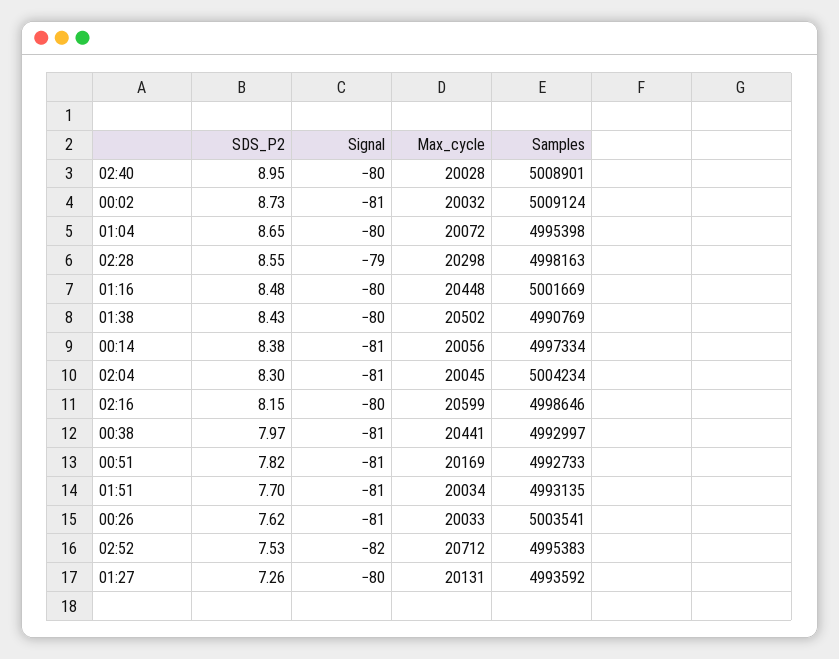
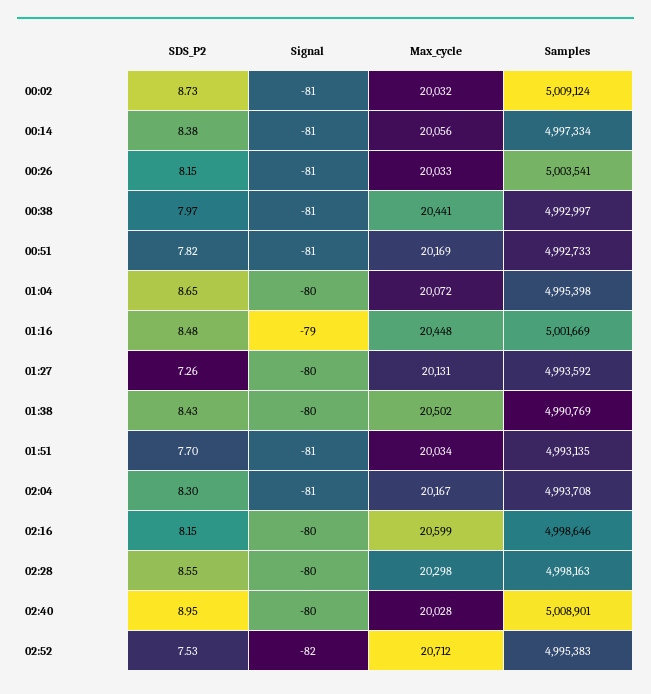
  {
    "SDS_P2": {
      "02:40": 8.95,
      "00:02": 8.73,
      "01:04": 8.65,
      "02:28": 8.55,
      "01:16": 8.48,
      "01:38": 8.43,
      "00:14": 8.38,
      "02:04": 8.3,
      "02:16": 8.15,
      "00:38": 7.97,
      "00:51": 7.82,
      "01:51": 7.7,
-     "00:26": 7.62,
+     "00:26": 8.15,
      "02:52": 7.53,
      "01:27": 7.26
    },
    "Signal": {
      "02:40": -80,
      "00:02": -81,
      "01:04": -80,
-     "02:28": -79,
+     "02:28": -80,
-     "01:16": -80,
+     "01:16": -79,
      "01:38": -80,
      "00:14": -81,
      "02:04": -81,
      "02:16": -80,
      "00:38": -81,
      "00:51": -81,
      "01:51": -81,
      "00:26": -81,
      "02:52": -82,
      "01:27": -80
    },
    "Max_cycle": {
      "02:40": 20028,
      "00:02": 20032,
      "01:04": 20072,
      "02:28": 20298,
      "01:16": 20448,
      "01:38": 20502,
      "00:14": 20056,
-     "02:04": 20045,
+     "02:04": 20167,
      "02:16": 20599,
      "00:38": 20441,
      "00:51": 20169,
      "01:51": 20034,
      "00:26": 20033,
      "02:52": 20712,
      "01:27": 20131
    },
    "Samples": {
      "02:40": 5008901,
      "00:02": 5009124,
      "01:04": 4995398,
      "02:28": 4998163,
      "01:16": 5001669,
      "01:38": 4990769,
      "00:14": 4997334,
-     "02:04": 5004234,
+     "02:04": 4993708,
      "02:16": 4998646,
      "00:38": 4992997,
      "00:51": 4992733,
      "01:51": 4993135,
      "00:26": 5003541,
      "02:52": 4995383,
      "01:27": 4993592
    }
  }

